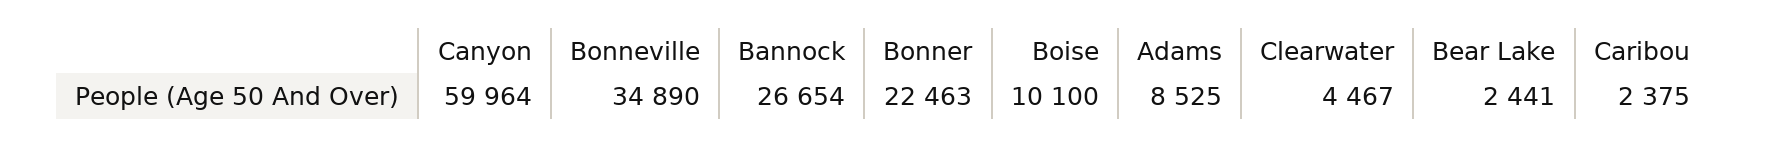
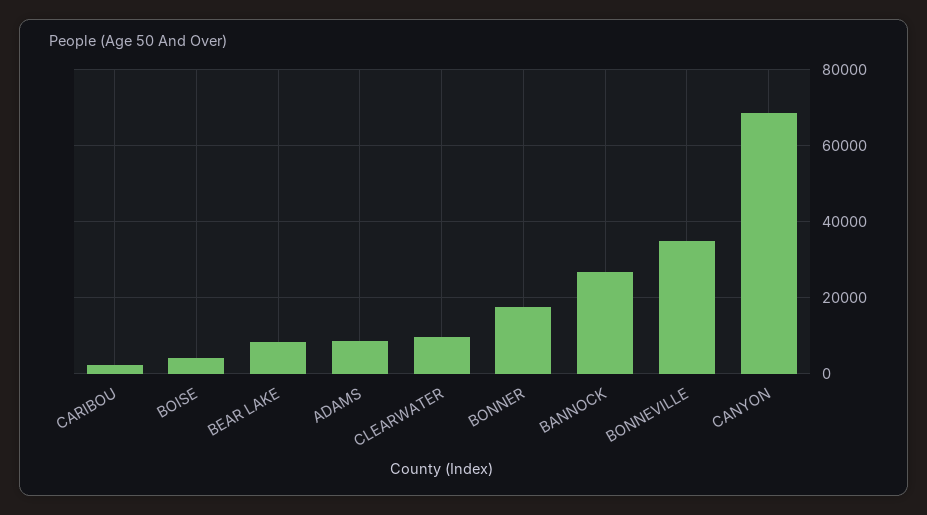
  {
-   "Canyon": 59964,
+   "Canyon": 68000,
    "Bonneville": 34890,
    "Bannock": 26654,
-   "Bonner": 22463,
+   "Bonner": 18000,
-   "Boise": 10100,
+   "Boise": 4000,
    "Adams": 8525,
-   "Clearwater": 4467,
+   "Clearwater": 10000,
-   "Bear Lake": 2441,
+   "Bear Lake": 8000,
    "Caribou": 2375
  }

